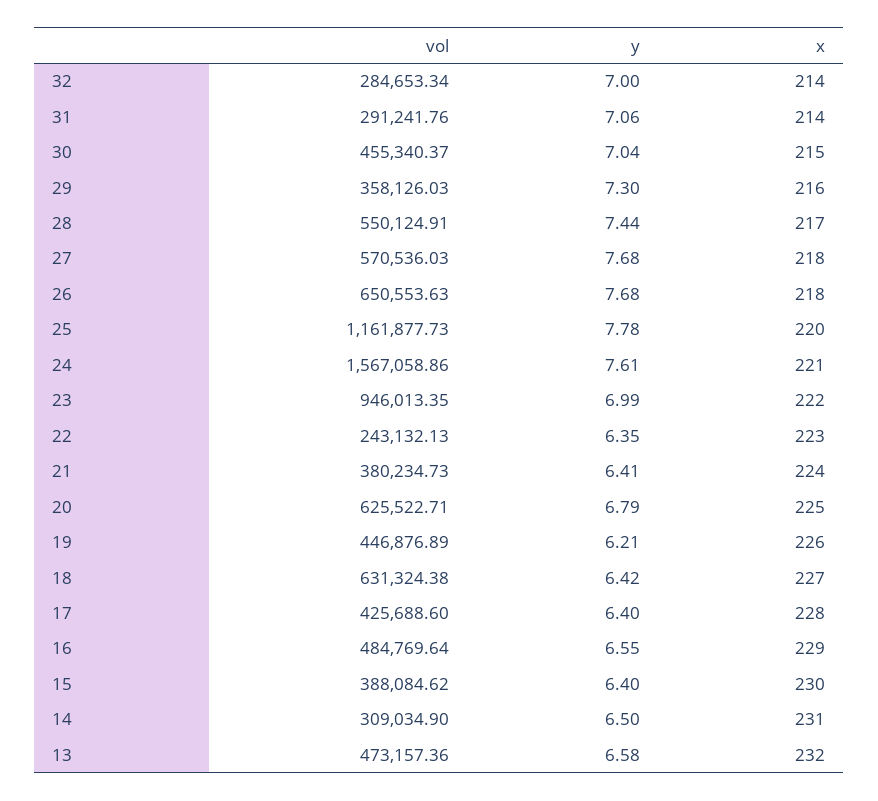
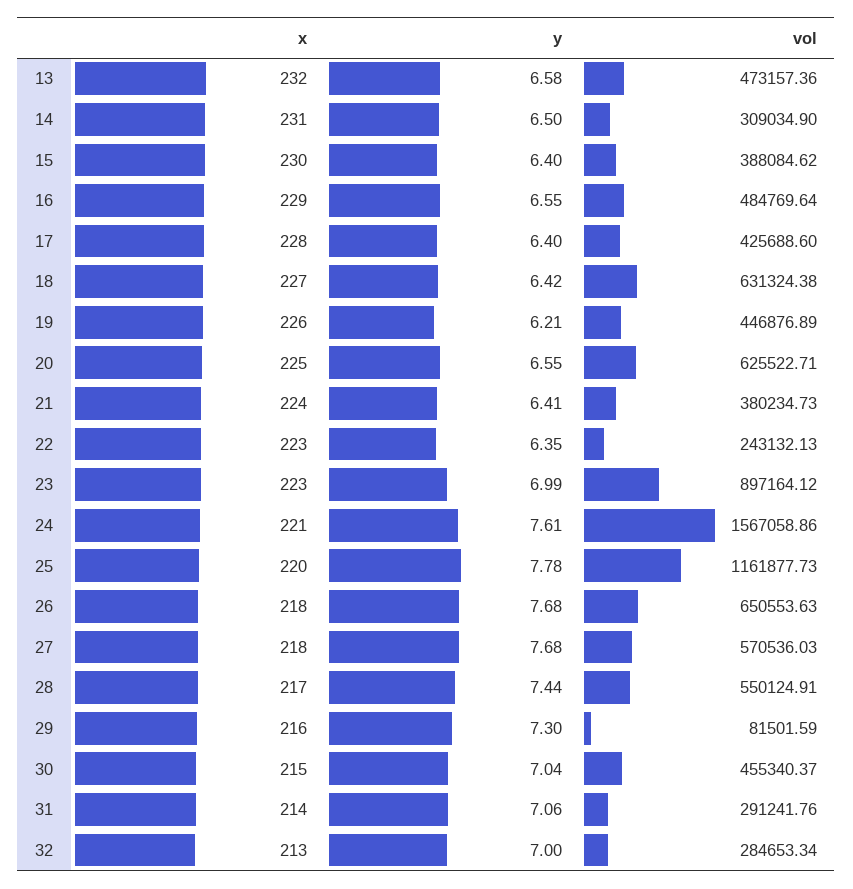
  {
    "vol": {
      "32": 284653.34,
      "31": 291241.76,
      "30": 455340.37,
-     "29": 358126.03,
+     "29": 81501.59,
      "28": 550124.91,
      "27": 570536.03,
      "26": 650553.63,
      "25": 1161877.73,
      "24": 1567058.86,
-     "23": 946013.35,
+     "23": 897164.12,
      "22": 243132.13,
      "21": 380234.73,
      "20": 625522.71,
      "19": 446876.89,
      "18": 631324.38,
      "17": 425688.6,
      "16": 484769.64,
      "15": 388084.62,
      "14": 309034.9,
      "13": 473157.36
    },
    "y": {
      "32": 7,
      "31": 7.06,
      "30": 7.04,
      "29": 7.3,
      "28": 7.44,
      "27": 7.68,
      "26": 7.68,
      "25": 7.78,
      "24": 7.61,
      "23": 6.99,
      "22": 6.35,
      "21": 6.41,
-     "20": 6.79,
+     "20": 6.55,
      "19": 6.21,
      "18": 6.42,
      "17": 6.4,
      "16": 6.55,
      "15": 6.4,
      "14": 6.5,
      "13": 6.58
    },
    "x": {
-     "32": 214,
+     "32": 213,
      "31": 214,
      "30": 215,
      "29": 216,
      "28": 217,
      "27": 218,
      "26": 218,
      "25": 220,
      "24": 221,
-     "23": 222,
+     "23": 223,
      "22": 223,
      "21": 224,
      "20": 225,
      "19": 226,
      "18": 227,
      "17": 228,
      "16": 229,
      "15": 230,
      "14": 231,
      "13": 232
    }
  }

